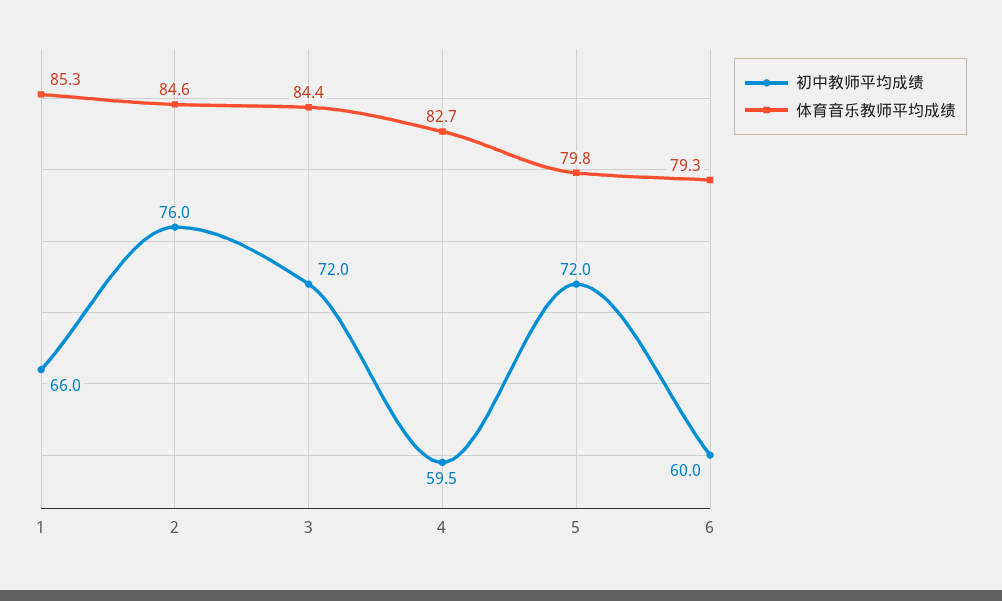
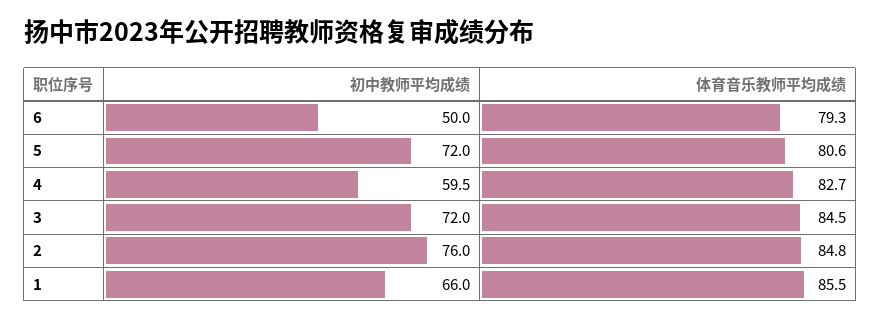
  {
    "初中教师平均成绩": {
      "1": 66,
      "2": 76,
      "3": 72,
      "4": 59.5,
      "5": 72,
-     "6": 60
+     "6": 50
    },
    "体育音乐教师平均成绩": {
-     "1": 85.3,
+     "1": 85.5,
-     "2": 84.6,
+     "2": 84.8,
-     "3": 84.4,
+     "3": 84.5,
      "4": 82.7,
-     "5": 79.8,
+     "5": 80.6,
      "6": 79.3
    }
  }

